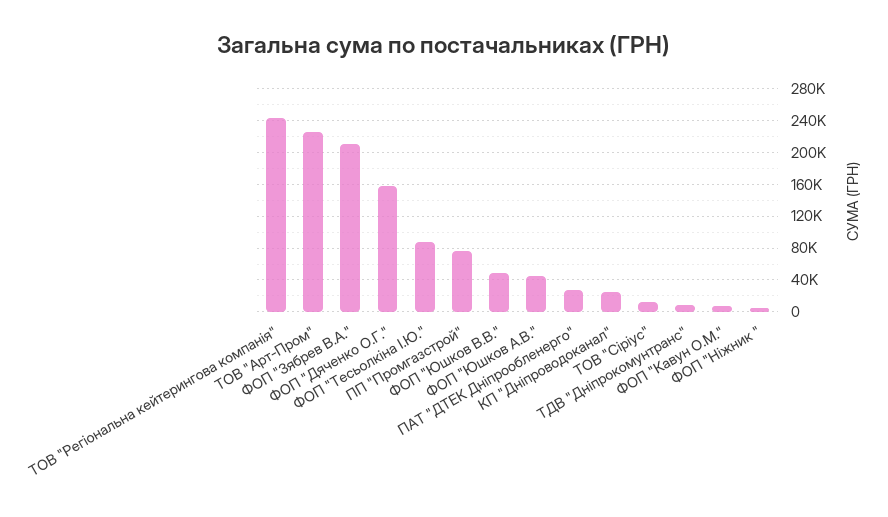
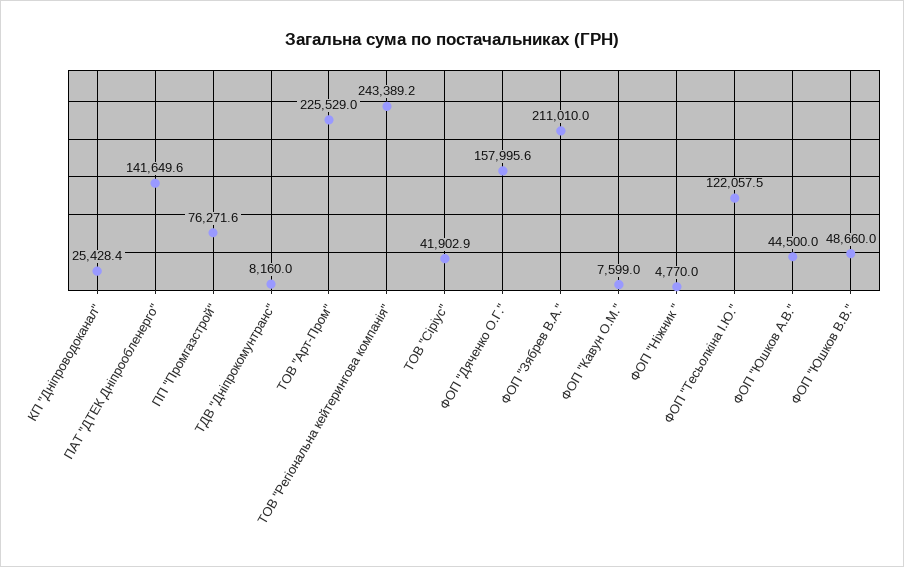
  {
    "ТОВ \"Регіональна кейтерингова компанія\"": 243389.2,
    "ТОВ \"Арт-Пром\"": 225529,
    "ФОП \"Зябрев В.А.\"": 211010,
    "ФОП \"Дяченко О.Г.\"": 157995.6,
-   "ФОП \"Тесьолкіна І.Ю.\"": 90000,
+   "ФОП \"Тесьолкіна І.Ю.\"": 122057.5,
    "ПП \"Промгазстрой\"": 76271.6,
    "ФОП \"Юшков В.В.\"": 48660,
    "ФОП \"Юшков А.В.\"": 44500,
-   "ПАТ \"ДТЕК Дніпрообленерго\"": 30000,
+   "ПАТ \"ДТЕК Дніпрообленерго\"": 141649.6,
    "КП \"Дніпроводоканал\"": 25428.4,
-   "ТОВ \"Сіріус\"": 10000,
+   "ТОВ \"Сіріус\"": 41902.9,
    "ТДВ \"Дніпрокомунтранс\"": 8160,
    "ФОП \"Кавун О.М.\"": 7599,
    "ФОП \"Ніжник \"": 4770
  }

